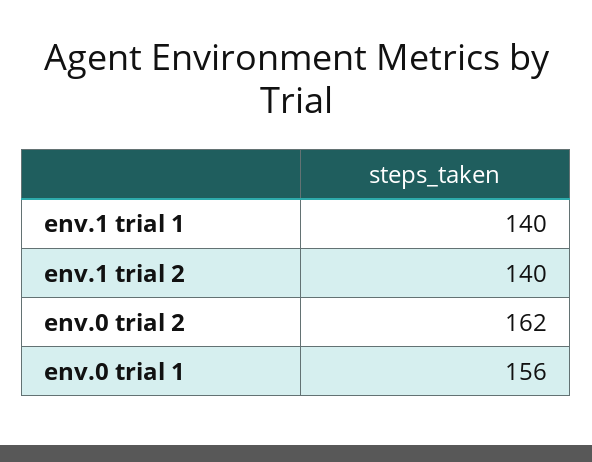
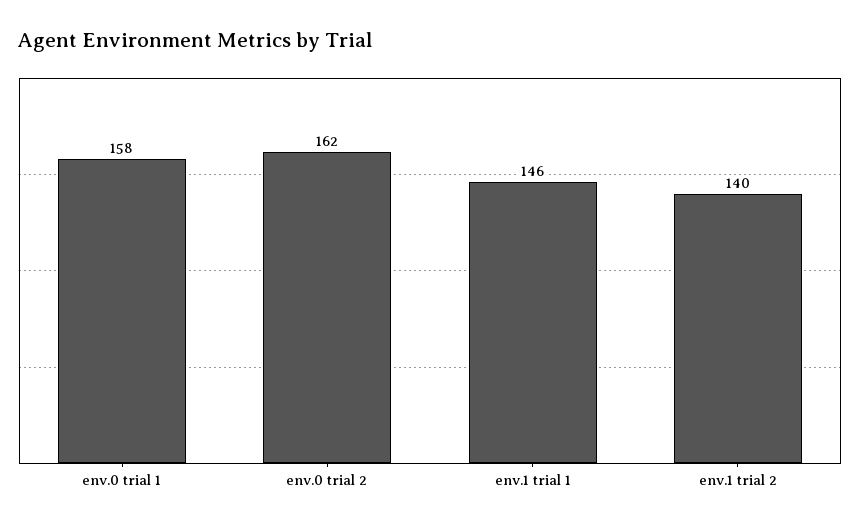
  {
-   "env.1 trial 1": 140,
+   "env.1 trial 1": 146,
    "env.1 trial 2": 140,
    "env.0 trial 2": 162,
-   "env.0 trial 1": 156
+   "env.0 trial 1": 158
  }

